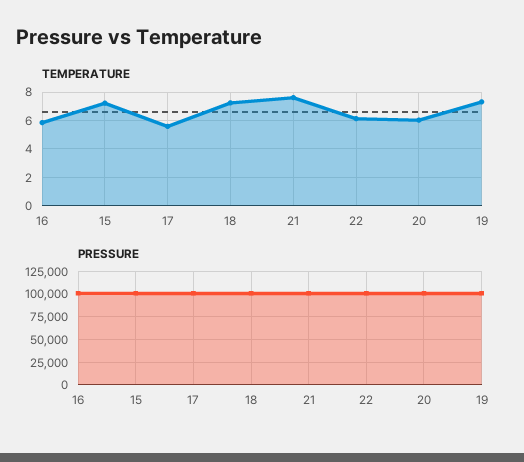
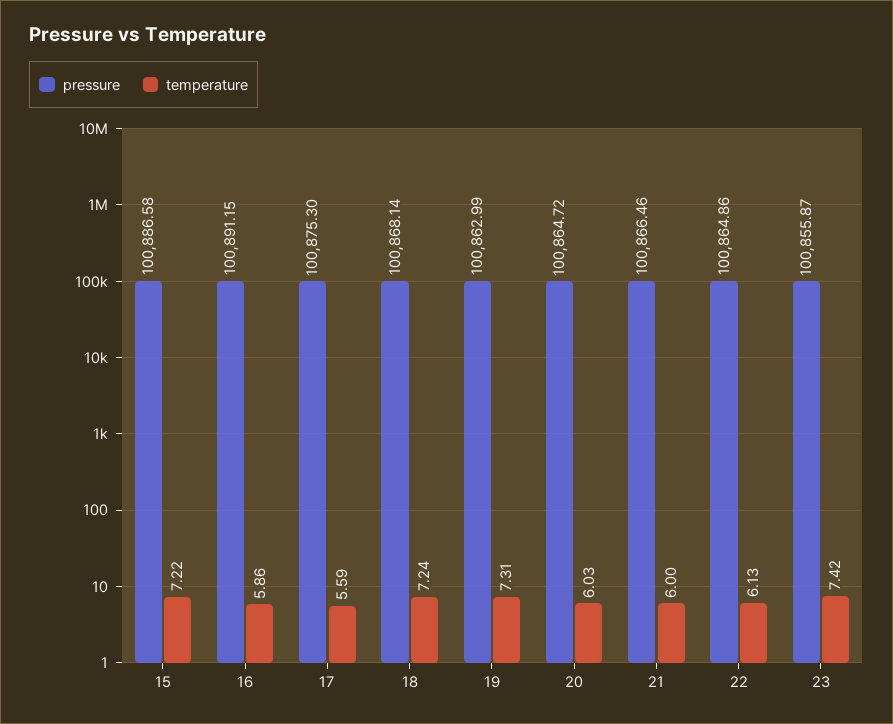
  {
    "TEMPERATURE": {
      "16": 5.86,
      "15": 7.22,
      "17": 5.59,
      "18": 7.24,
-     "21": 7.5,
+     "21": 6,
      "22": 6.13,
      "20": 6.03,
-     "19": 7.31
+     "19": 7.31,
+     "23": 7.42
    },
    "PRESSURE": {
      "16": 100891.15,
      "15": 100886.58,
      "17": 100875.3,
      "18": 100868.14,
      "21": 100866.46,
      "22": 100864.86,
      "20": 100864.72,
-     "19": 100862.99
+     "19": 100862.99,
+     "23": 100855.87
    }
  }

